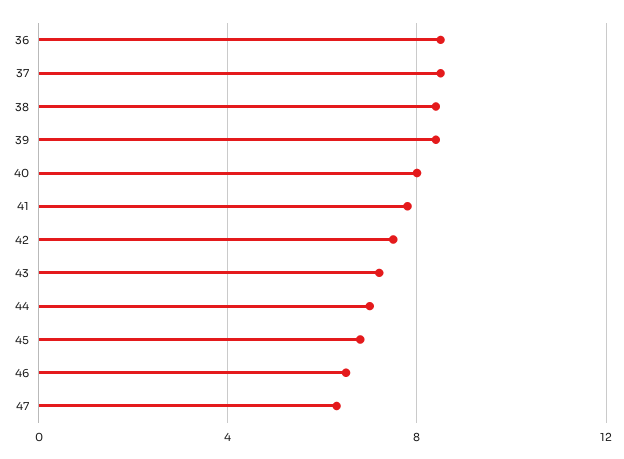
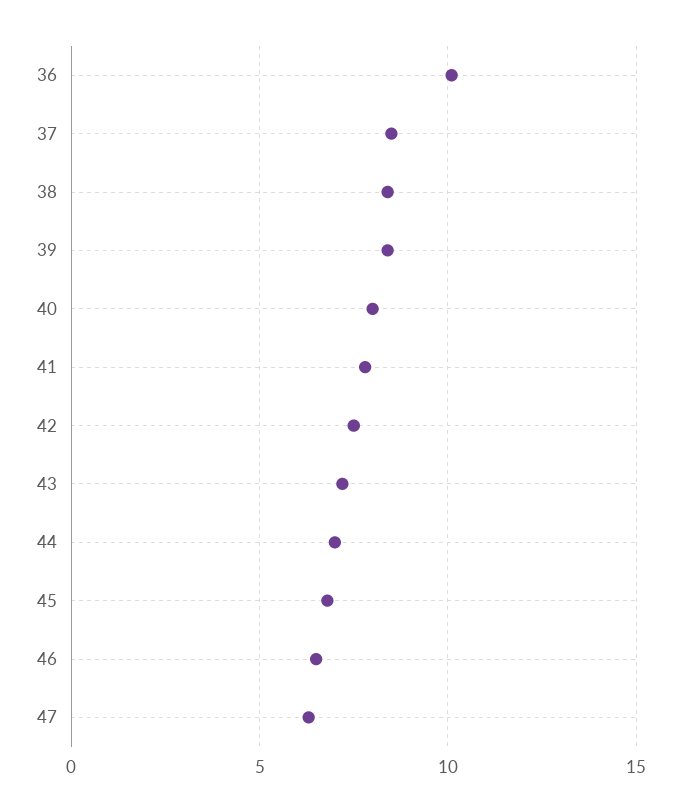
  {
-   "36": 8.5,
+   "36": 10,
    "37": 8.5,
    "38": 8.5,
    "39": 8.5,
    "40": 8,
    "41": 8,
    "42": 7.5,
    "43": 7,
    "44": 7,
    "45": 7,
    "46": 6.5,
    "47": 6.5
  }

